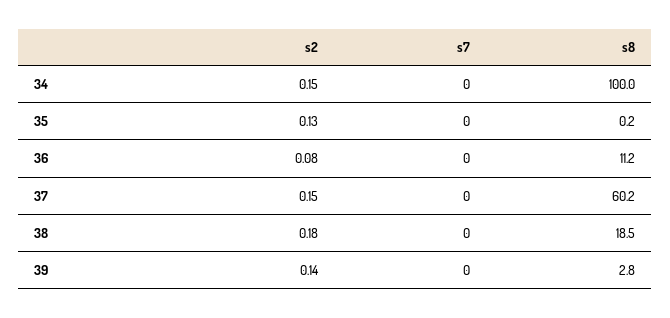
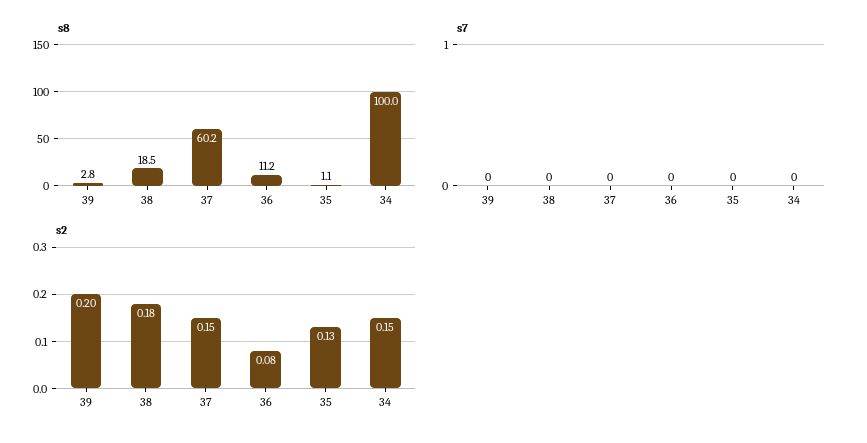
  {
    "s2": {
      "34": 0.15,
      "35": 0.13,
      "36": 0.08,
      "37": 0.15,
      "38": 0.18,
-     "39": 0.14
+     "39": 0.2
    },
    "s7": {
      "34": 0,
      "35": 0,
      "36": 0,
      "37": 0,
      "38": 0,
      "39": 0
    },
    "s8": {
      "34": 100,
-     "35": 0.2,
+     "35": 1.1,
      "36": 11.2,
      "37": 60.2,
      "38": 18.5,
      "39": 2.8
    }
  }

